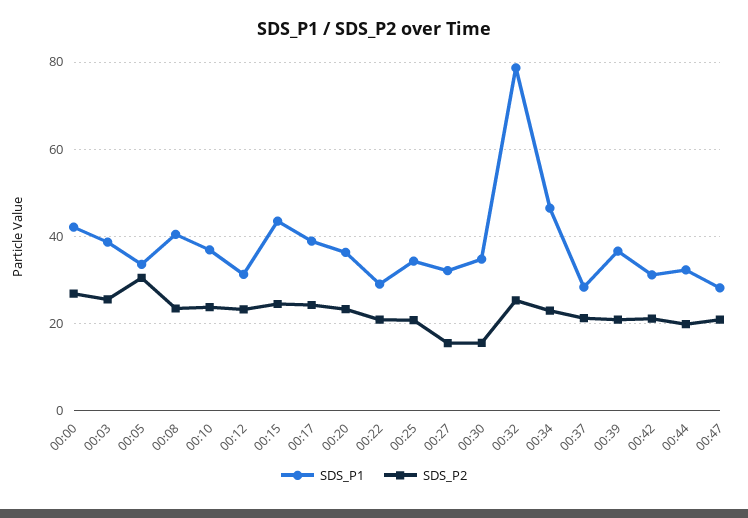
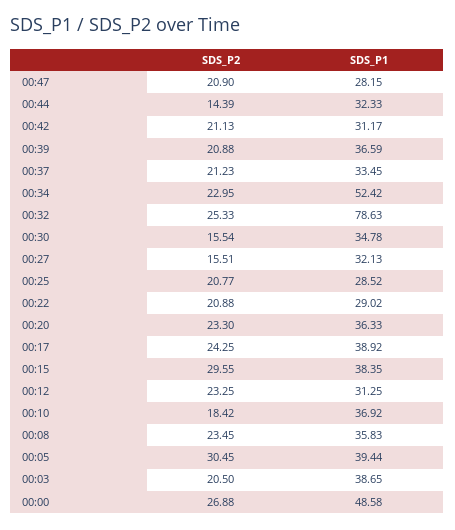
  {
    "SDS_P1": {
-     "00:00": 42,
+     "00:00": 48.58,
      "00:03": 38.65,
-     "00:05": 34,
+     "00:05": 39.44,
-     "00:08": 40,
+     "00:08": 35.83,
      "00:10": 36.92,
      "00:12": 31.25,
-     "00:15": 44,
+     "00:15": 38.35,
      "00:17": 38.92,
      "00:20": 36.33,
      "00:22": 29.02,
-     "00:25": 34,
+     "00:25": 28.52,
      "00:27": 32.13,
      "00:30": 34.78,
      "00:32": 78.63,
-     "00:34": 46,
+     "00:34": 52.42,
-     "00:37": 28,
+     "00:37": 33.45,
      "00:39": 36.59,
      "00:42": 31.17,
      "00:44": 32.33,
      "00:47": 28.15
    },
    "SDS_P2": {
      "00:00": 26.88,
-     "00:03": 26,
+     "00:03": 20.5,
      "00:05": 30.45,
      "00:08": 23.45,
-     "00:10": 24,
+     "00:10": 18.42,
      "00:12": 23.25,
-     "00:15": 24,
+     "00:15": 29.55,
      "00:17": 24.25,
      "00:20": 23.3,
      "00:22": 20.88,
      "00:25": 20.77,
      "00:27": 15.51,
      "00:30": 15.54,
      "00:32": 25.33,
      "00:34": 22.95,
      "00:37": 21.23,
      "00:39": 20.88,
      "00:42": 21.13,
-     "00:44": 20,
+     "00:44": 14.39,
      "00:47": 20.9
    }
  }

